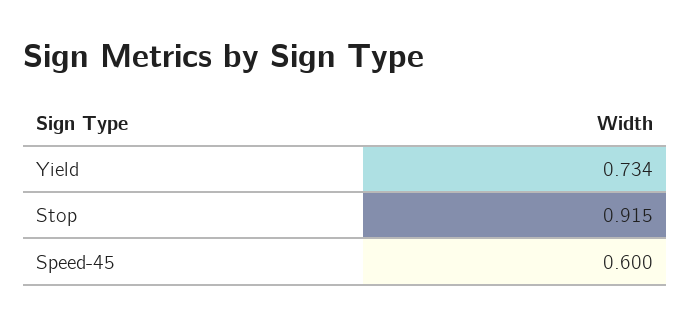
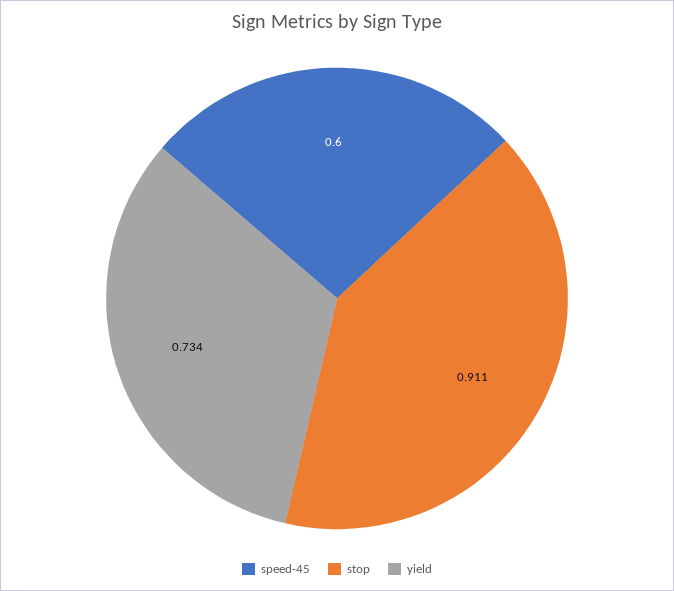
  {
    "Yield": 0.734,
-   "Stop": 0.915,
+   "Stop": 0.911,
    "Speed-45": 0.6
  }

